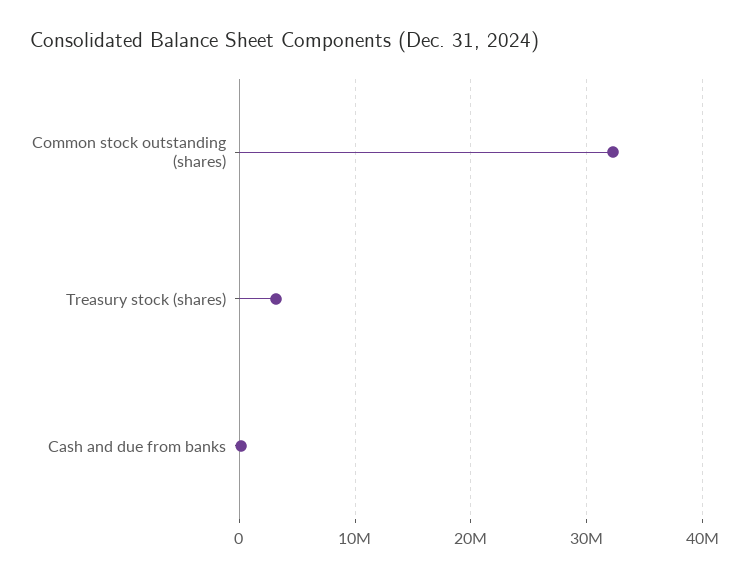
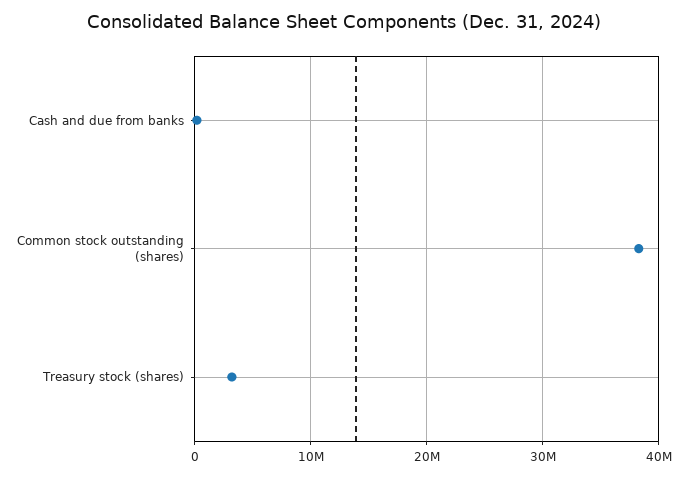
  {
-   "Common stock outstanding (shares)": 32000000,
+   "Common stock outstanding (shares)": 38000000,
    "Treasury stock (shares)": 3000000,
    "Cash and due from banks": 0
  }

